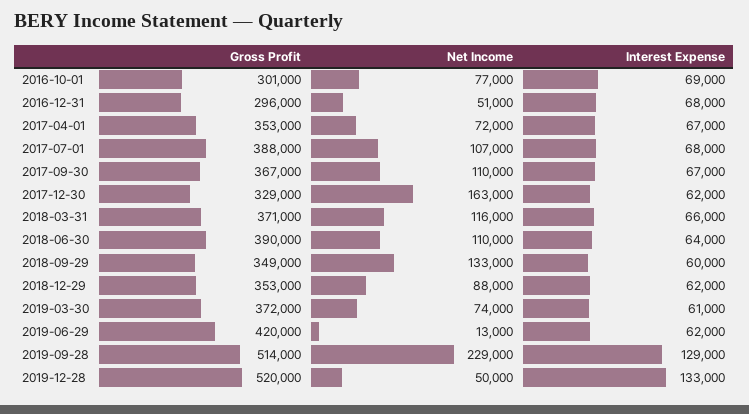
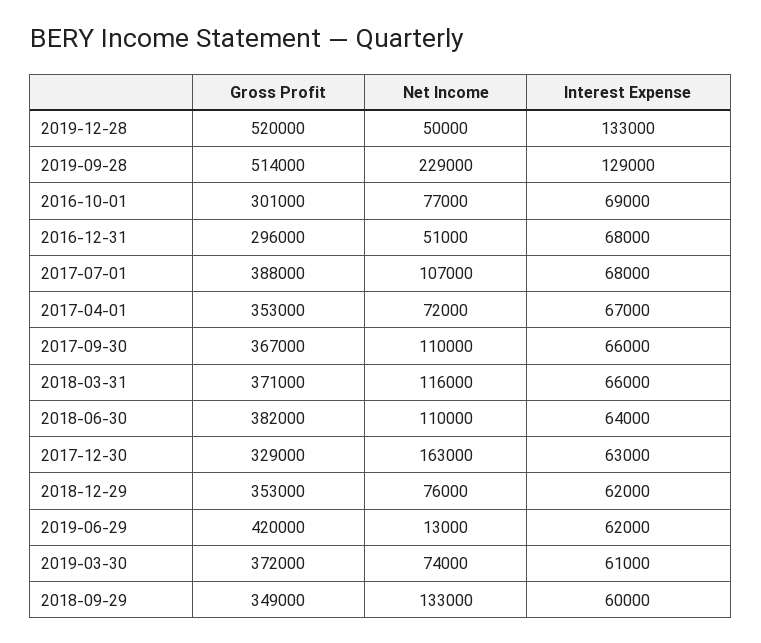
  {
    "Gross Profit": {
      "2016-10-01": 301000,
      "2016-12-31": 296000,
      "2017-04-01": 353000,
      "2017-07-01": 388000,
      "2017-09-30": 367000,
      "2017-12-30": 329000,
      "2018-03-31": 371000,
-     "2018-06-30": 390000,
+     "2018-06-30": 382000,
      "2018-09-29": 349000,
      "2018-12-29": 353000,
      "2019-03-30": 372000,
      "2019-06-29": 420000,
      "2019-09-28": 514000,
      "2019-12-28": 520000
    },
    "Net Income": {
      "2016-10-01": 77000,
      "2016-12-31": 51000,
      "2017-04-01": 72000,
      "2017-07-01": 107000,
      "2017-09-30": 110000,
      "2017-12-30": 163000,
      "2018-03-31": 116000,
      "2018-06-30": 110000,
      "2018-09-29": 133000,
-     "2018-12-29": 88000,
+     "2018-12-29": 76000,
      "2019-03-30": 74000,
      "2019-06-29": 13000,
      "2019-09-28": 229000,
      "2019-12-28": 50000
    },
    "Interest Expense": {
      "2016-10-01": 69000,
      "2016-12-31": 68000,
      "2017-04-01": 67000,
      "2017-07-01": 68000,
-     "2017-09-30": 67000,
+     "2017-09-30": 66000,
-     "2017-12-30": 62000,
+     "2017-12-30": 63000,
      "2018-03-31": 66000,
      "2018-06-30": 64000,
      "2018-09-29": 60000,
      "2018-12-29": 62000,
      "2019-03-30": 61000,
      "2019-06-29": 62000,
      "2019-09-28": 129000,
      "2019-12-28": 133000
    }
  }

